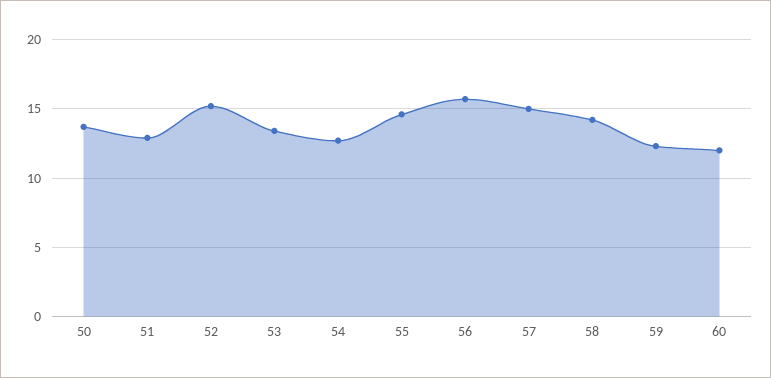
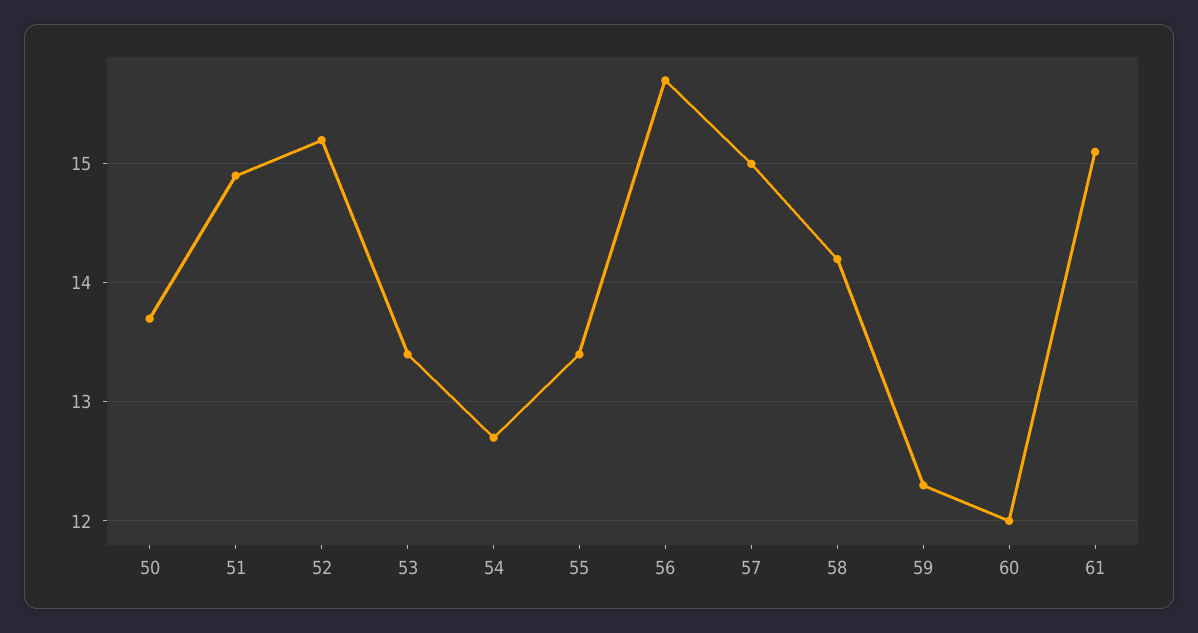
  {
    "50": 13.7,
-   "51": 13,
+   "51": 14.9,
    "52": 15.2,
    "53": 13.4,
    "54": 12.7,
-   "55": 14.5,
+   "55": 13.4,
    "56": 15.7,
    "57": 15,
    "58": 14.2,
    "59": 12.3,
-   "60": 12
+   "60": 12,
+   "61": 15.1
  }

